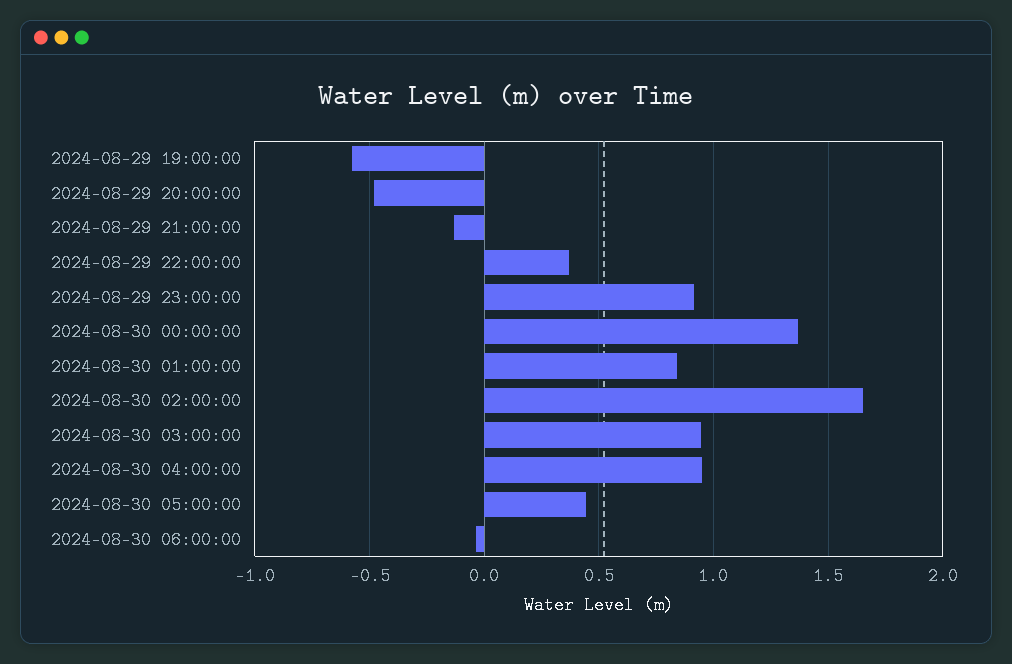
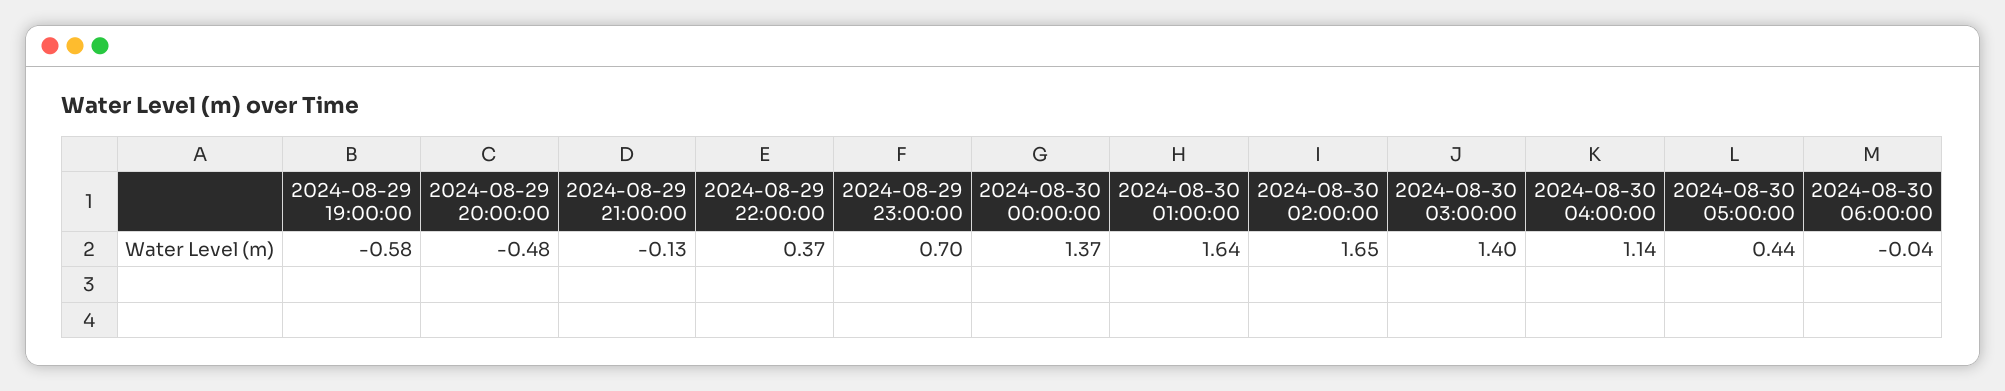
  {
    "2024-08-29 19:00:00": -0.58,
    "2024-08-29 20:00:00": -0.48,
    "2024-08-29 21:00:00": -0.13,
    "2024-08-29 22:00:00": 0.37,
-   "2024-08-29 23:00:00": 0.9,
+   "2024-08-29 23:00:00": 0.7,
    "2024-08-30 00:00:00": 1.37,
-   "2024-08-30 01:00:00": 0.85,
+   "2024-08-30 01:00:00": 1.64,
    "2024-08-30 02:00:00": 1.65,
-   "2024-08-30 03:00:00": 0.95,
+   "2024-08-30 03:00:00": 1.4,
-   "2024-08-30 04:00:00": 0.95,
+   "2024-08-30 04:00:00": 1.14,
    "2024-08-30 05:00:00": 0.44,
    "2024-08-30 06:00:00": -0.04
  }

